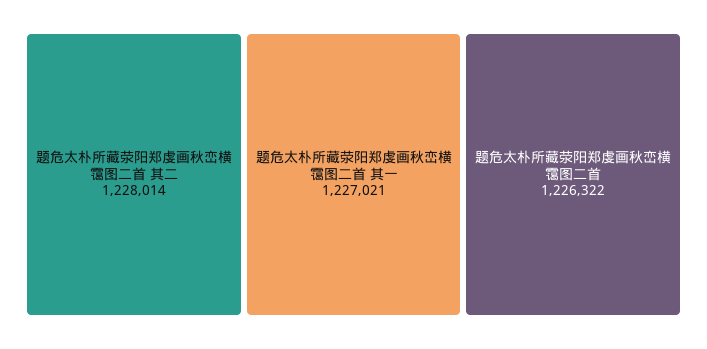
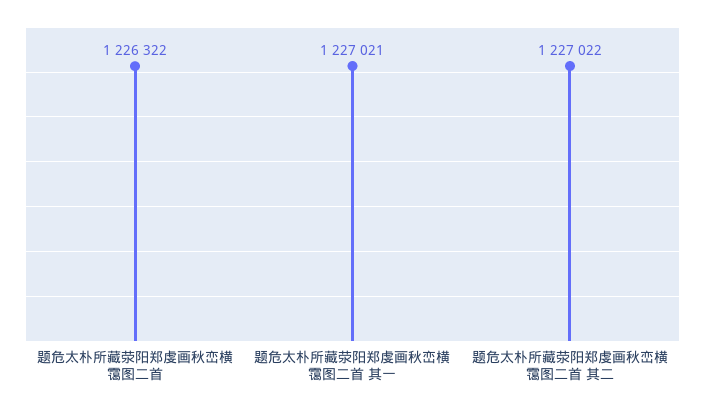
  {
-   "题危太朴所藏荥阳郑虔画秋峦横霭图二首 其二": 1228014,
+   "题危太朴所藏荥阳郑虔画秋峦横霭图二首 其二": 1227022,
    "题危太朴所藏荥阳郑虔画秋峦横霭图二首 其一": 1227021,
    "题危太朴所藏荥阳郑虔画秋峦横霭图二首": 1226322
  }

